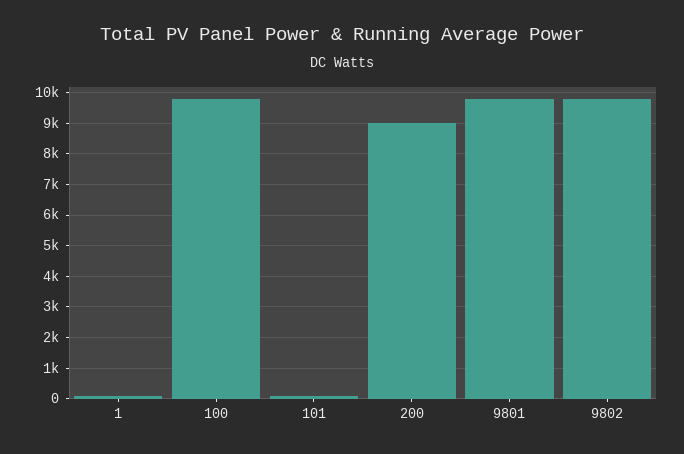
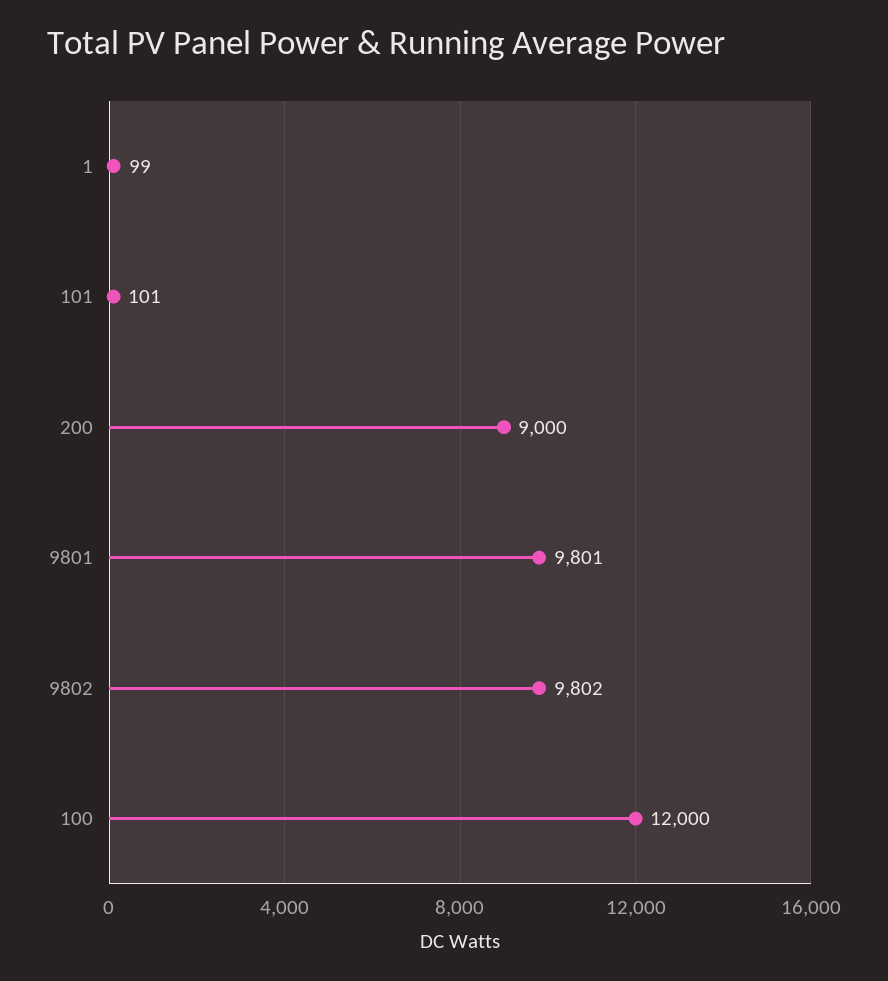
  {
    "1": 99,
-   "100": 9800,
+   "100": 12000,
    "101": 101,
    "200": 9000,
    "9801": 9801,
    "9802": 9802
  }

